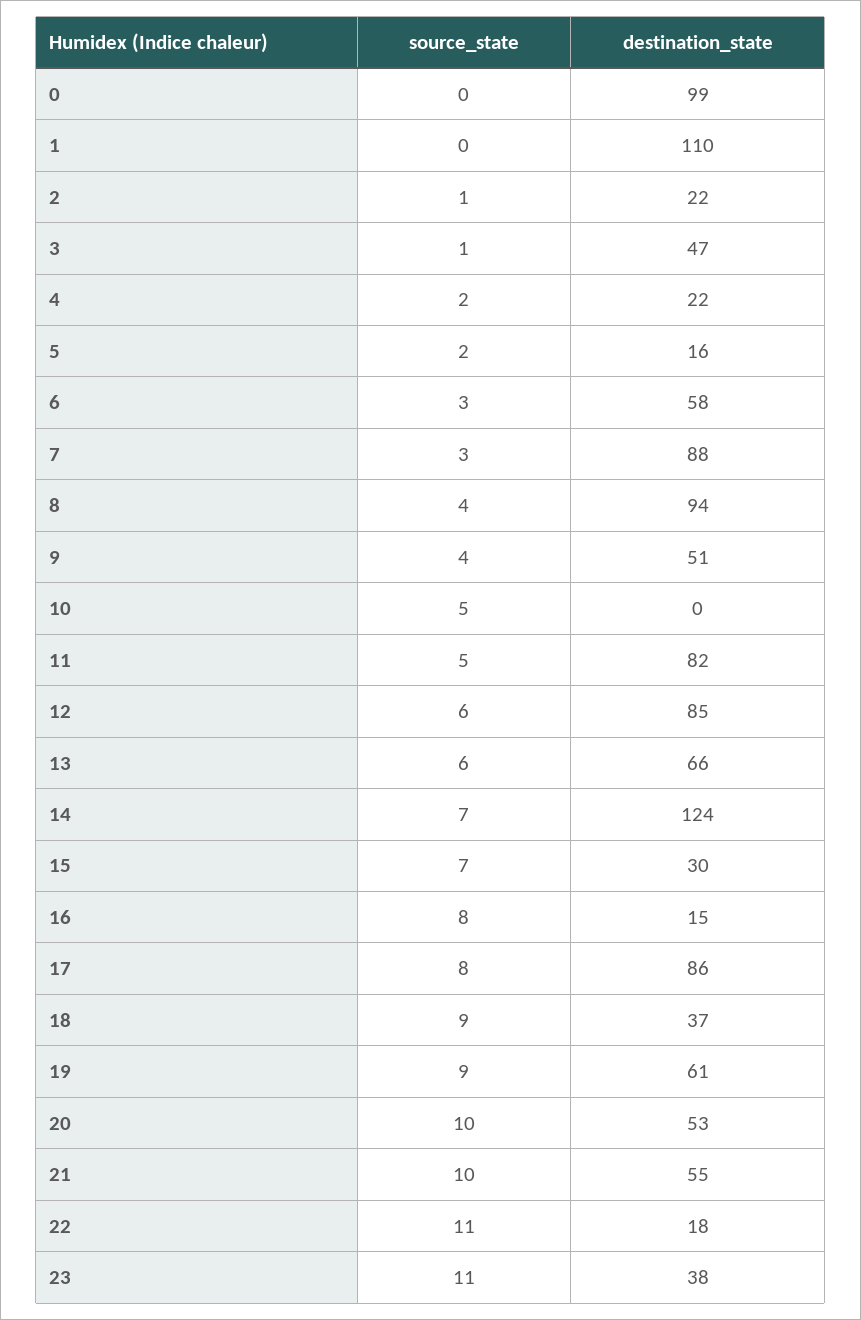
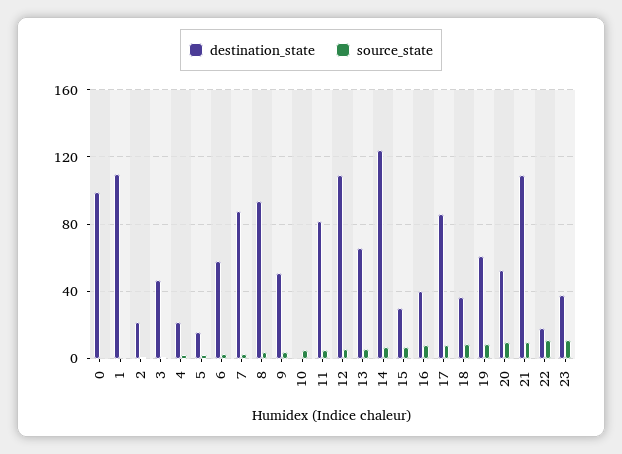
  {
    "source_state": {
      "0": 0,
      "1": 0,
      "2": 1,
      "3": 1,
      "4": 2,
      "5": 2,
      "6": 3,
      "7": 3,
      "8": 4,
      "9": 4,
      "10": 5,
      "11": 5,
      "12": 6,
      "13": 6,
      "14": 7,
      "15": 7,
      "16": 8,
      "17": 8,
      "18": 9,
      "19": 9,
      "20": 10,
      "21": 10,
      "22": 11,
      "23": 11
    },
    "destination_state": {
      "0": 99,
      "1": 110,
      "2": 22,
      "3": 47,
      "4": 22,
      "5": 16,
      "6": 58,
      "7": 88,
      "8": 94,
      "9": 51,
      "10": 0,
      "11": 82,
-     "12": 85,
+     "12": 110,
      "13": 66,
      "14": 124,
      "15": 30,
-     "16": 15,
+     "16": 40,
      "17": 86,
      "18": 37,
      "19": 61,
      "20": 53,
-     "21": 55,
+     "21": 110,
      "22": 18,
      "23": 38
    }
  }

